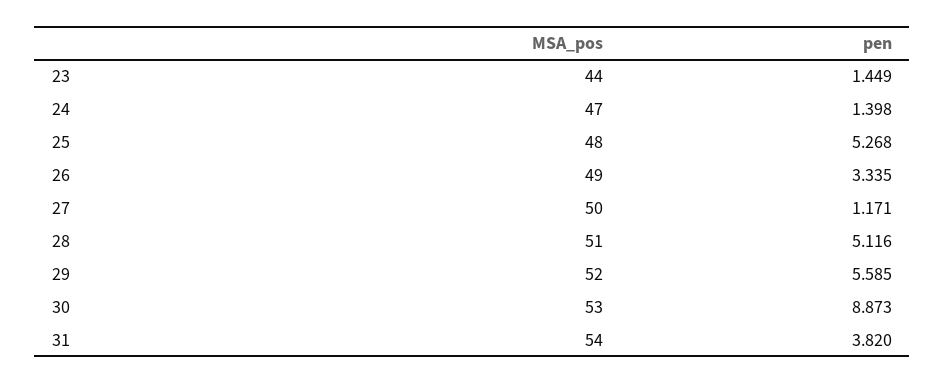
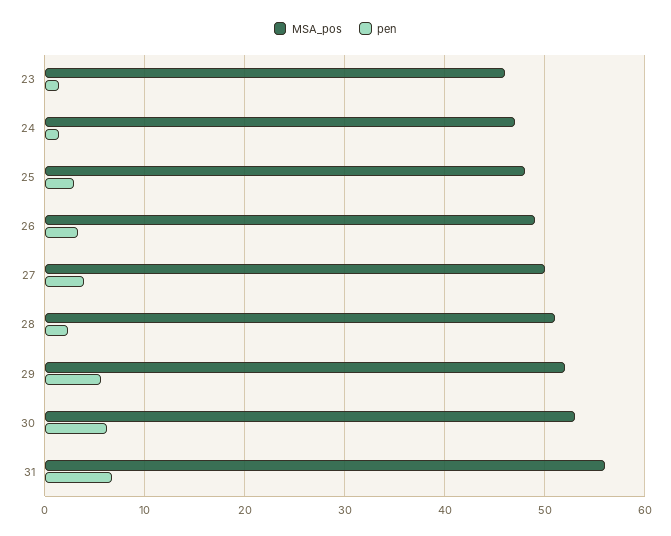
  {
    "MSA_pos": {
-     "23": 44,
+     "23": 46,
      "24": 47,
      "25": 48,
      "26": 49,
      "27": 50,
      "28": 51,
      "29": 52,
      "30": 53,
-     "31": 54
+     "31": 56
    },
    "pen": {
      "23": 1.449,
      "24": 1.398,
-     "25": 5.268,
+     "25": 3,
      "26": 3.335,
-     "27": 1.171,
+     "27": 4,
-     "28": 5.116,
+     "28": 2,
      "29": 5.585,
-     "30": 8.873,
+     "30": 6,
-     "31": 3.82
+     "31": 7
    }
  }

